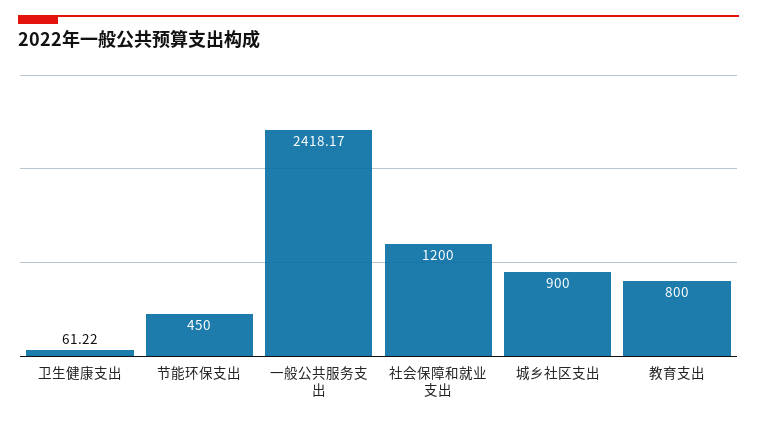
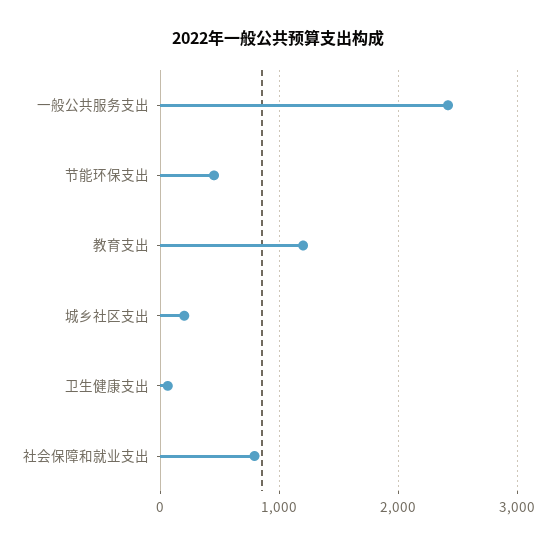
  {
    "卫生健康支出": 61.22,
    "节能环保支出": 450,
    "一般公共服务支出": 2418.17,
-   "社会保障和就业支出": 1200,
+   "社会保障和就业支出": 800,
-   "城乡社区支出": 900,
+   "城乡社区支出": 200,
-   "教育支出": 800
+   "教育支出": 1200
  }

